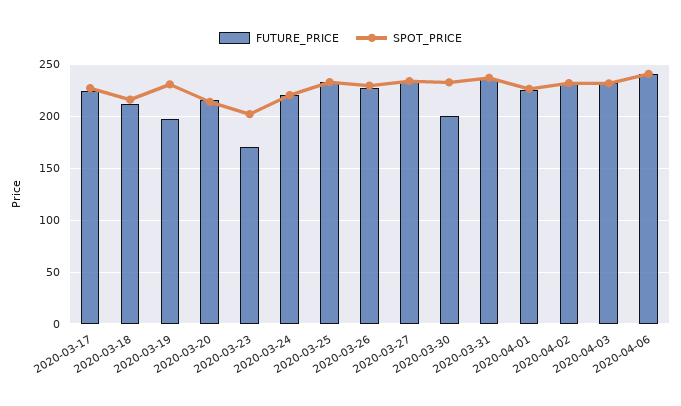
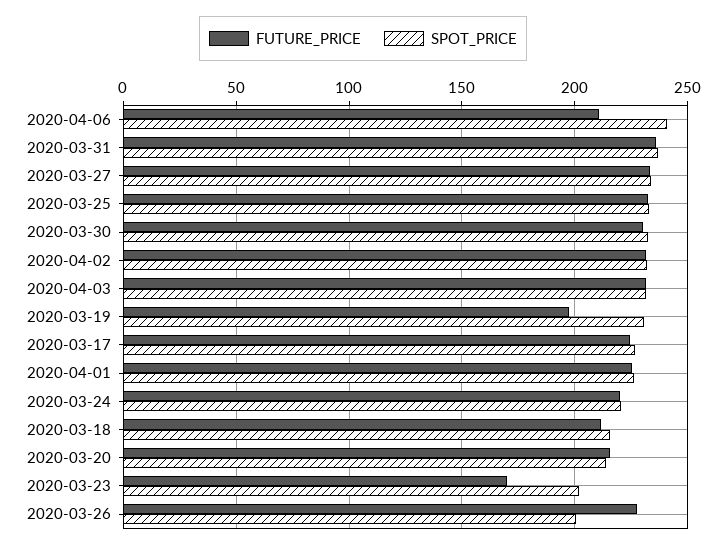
  {
    "FUTURE_PRICE": {
      "2020-03-17": 225,
      "2020-03-18": 210,
      "2020-03-19": 200,
      "2020-03-20": 215,
      "2020-03-23": 170,
      "2020-03-24": 220,
      "2020-03-25": 235,
      "2020-03-26": 230,
      "2020-03-27": 235,
-     "2020-03-30": 200,
+     "2020-03-30": 230,
      "2020-03-31": 235,
      "2020-04-01": 225,
      "2020-04-02": 230,
      "2020-04-03": 230,
-     "2020-04-06": 240
+     "2020-04-06": 210
    },
    "SPOT_PRICE": {
      "2020-03-17": 225,
      "2020-03-18": 215,
      "2020-03-19": 230,
      "2020-03-20": 215,
      "2020-03-23": 200,
      "2020-03-24": 220,
      "2020-03-25": 235,
-     "2020-03-26": 230,
+     "2020-03-26": 200,
      "2020-03-27": 235,
      "2020-03-30": 230,
      "2020-03-31": 235,
      "2020-04-01": 225,
      "2020-04-02": 230,
      "2020-04-03": 230,
      "2020-04-06": 240
    }
  }

